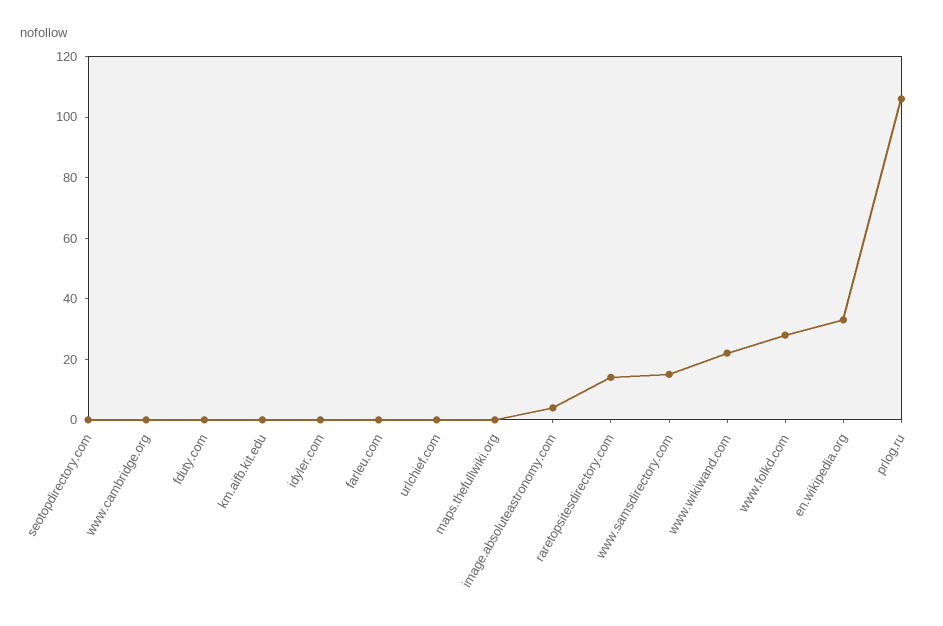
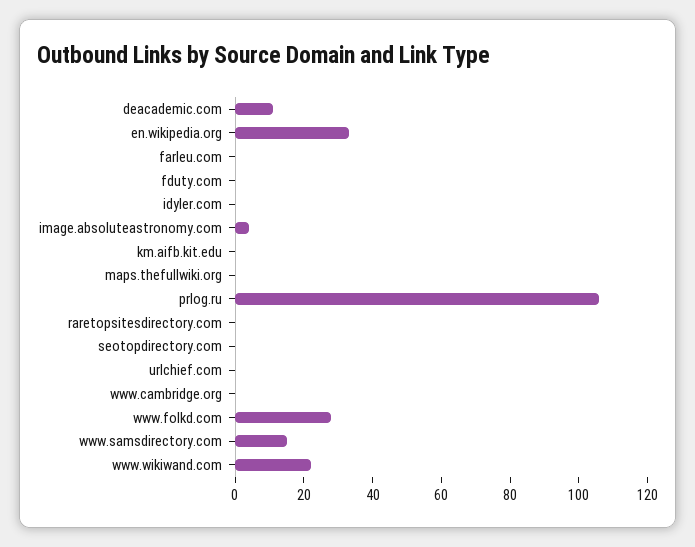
  {
    "seotopdirectory.com": 0,
    "www.cambridge.org": 0,
    "fduty.com": 0,
    "km.aifb.kit.edu": 0,
    "idyler.com": 0,
    "farleu.com": 0,
    "urlchief.com": 0,
    "maps.thefullwiki.org": 0,
    "image.absoluteastronomy.com": 5,
-   "raretopsitesdirectory.com": 15,
+   "raretopsitesdirectory.com": 0,
    "www.samsdirectory.com": 15,
    "www.wikiwand.com": 20,
    "www.folkd.com": 30,
    "en.wikipedia.org": 35,
-   "prlog.ru": 105
+   "prlog.ru": 105,
+   "deacademic.com": 10
  }

